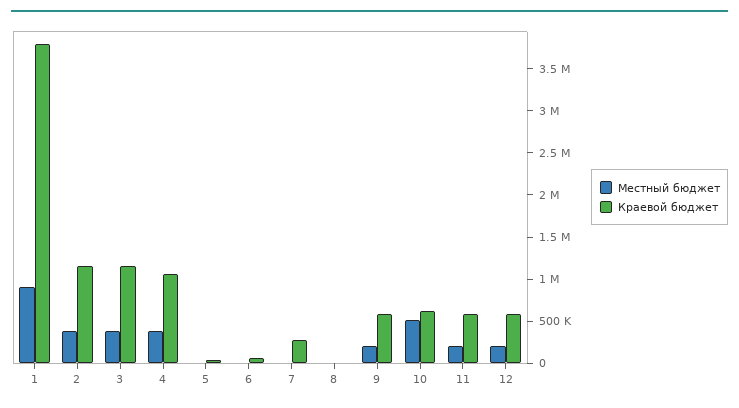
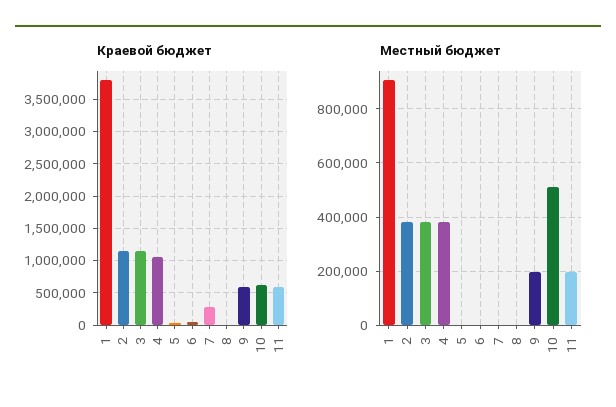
  {
    "Местный бюджет": {
      "1": 900000,
      "2": 375000,
      "3": 375000,
      "4": 375000,
      "5": 0,
      "6": 0,
      "7": 0,
      "8": 0,
      "9": 200000,
      "10": 500000,
-     "11": 200000,
+     "11": 200000
-     "12": 200000
    },
    "Краевой бюджет": {
      "1": 3800000,
      "2": 1200000,
      "3": 1200000,
      "4": 1100000,
      "5": 0,
      "6": 100000,
      "7": 300000,
      "8": 0,
      "9": 600000,
      "10": 600000,
-     "11": 600000,
+     "11": 600000
-     "12": 600000
    }
  }

